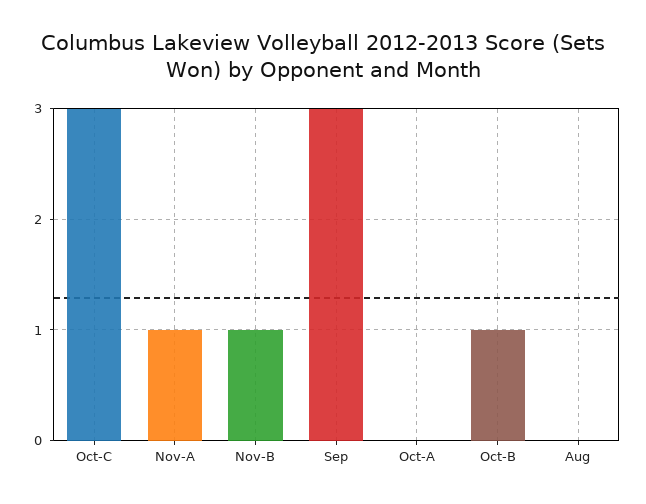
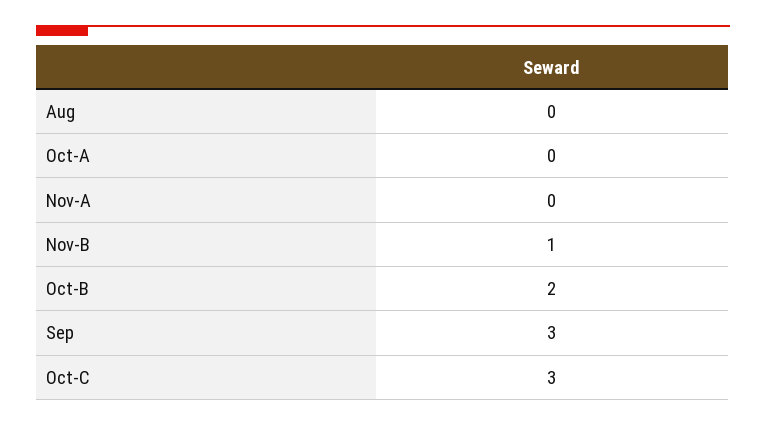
  {
    "Oct-C": 3,
-   "Nov-A": 1,
+   "Nov-A": 0,
    "Nov-B": 1,
    "Sep": 3,
    "Oct-A": 0,
-   "Oct-B": 1,
+   "Oct-B": 2,
    "Aug": 0
  }

